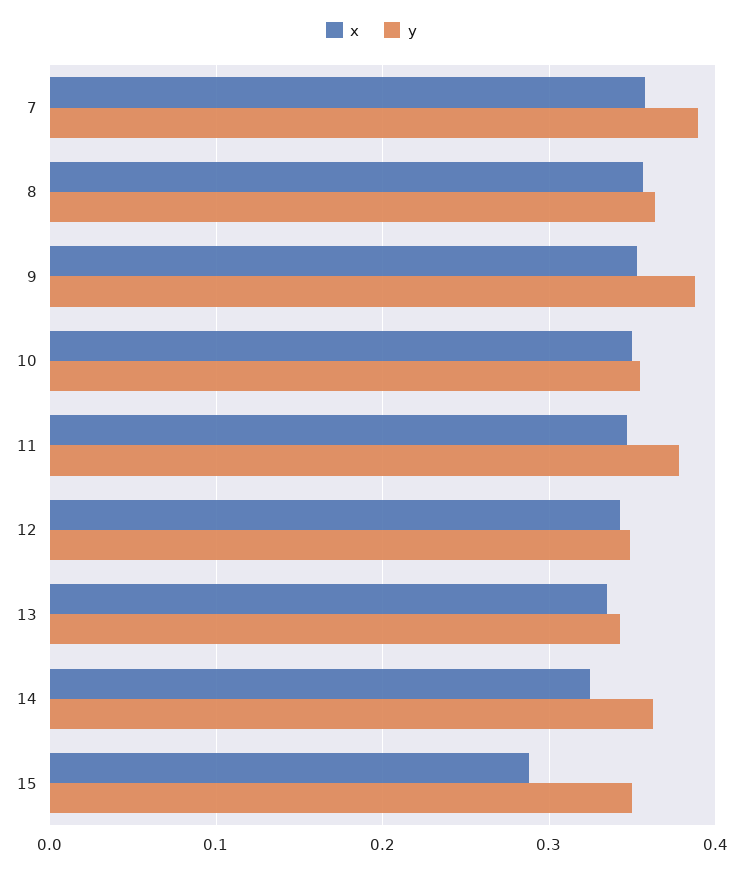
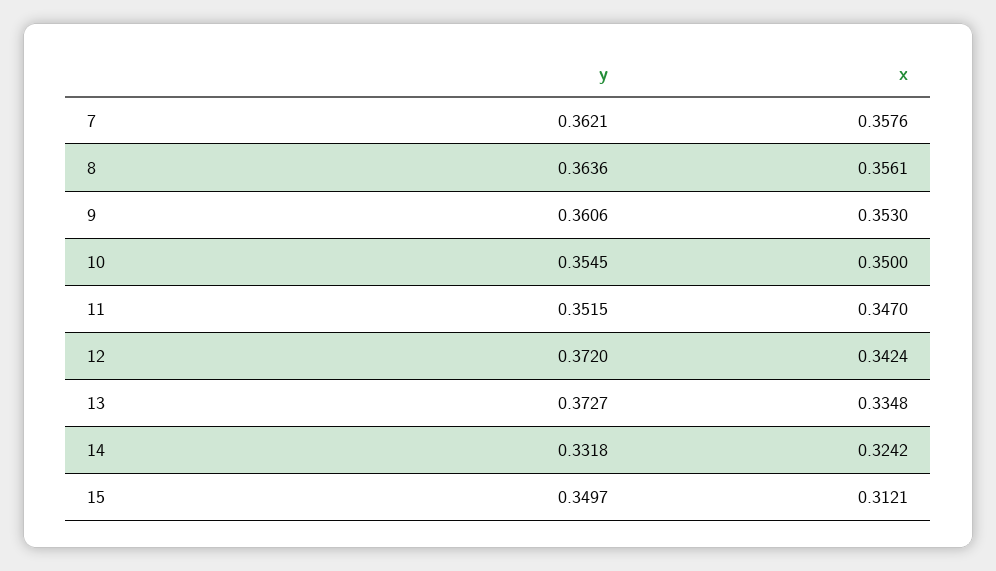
  {
    "x": {
      "7": 0.3576,
      "8": 0.3561,
      "9": 0.353,
      "10": 0.35,
      "11": 0.347,
      "12": 0.3424,
      "13": 0.3348,
      "14": 0.3242,
-     "15": 0.29
+     "15": 0.3121
    },
    "y": {
-     "7": 0.39,
+     "7": 0.3621,
      "8": 0.3636,
-     "9": 0.39,
+     "9": 0.3606,
      "10": 0.3545,
-     "11": 0.38,
+     "11": 0.3515,
-     "12": 0.35,
+     "12": 0.372,
-     "13": 0.34,
+     "13": 0.3727,
-     "14": 0.36,
+     "14": 0.3318,
      "15": 0.3497
    }
  }

